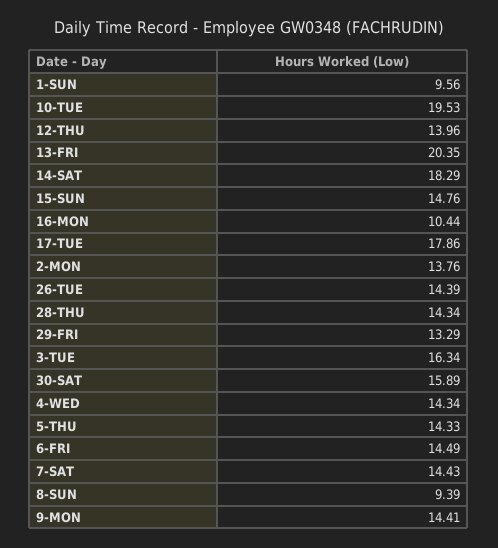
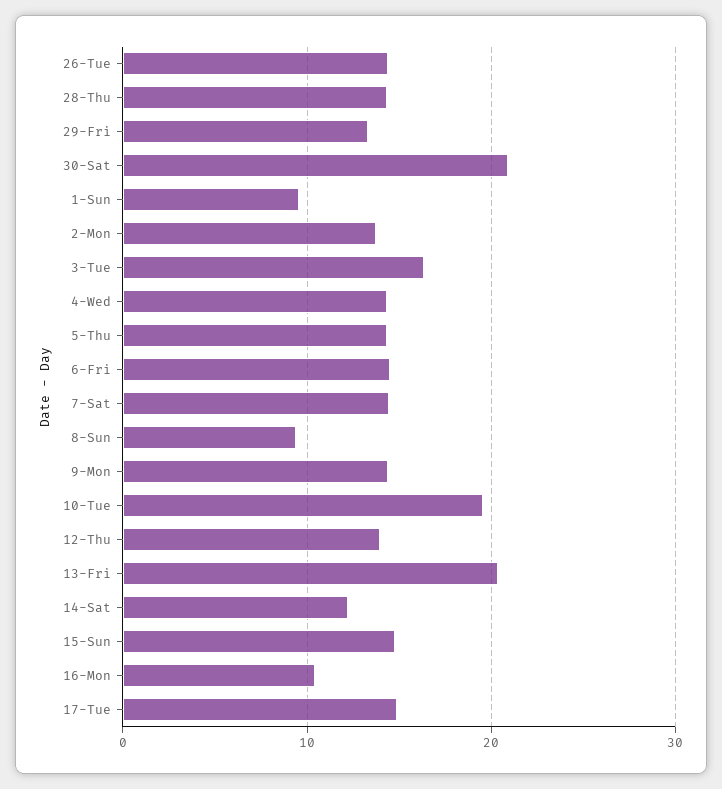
  {
    "1-SUN": 9.56,
    "10-TUE": 19.53,
    "12-THU": 13.96,
    "13-FRI": 20.35,
-   "14-SAT": 18.29,
+   "14-SAT": 12,
    "15-SUN": 14.76,
    "16-MON": 10.44,
-   "17-TUE": 17.86,
+   "17-TUE": 15,
    "2-MON": 13.76,
    "26-TUE": 14.39,
    "28-THU": 14.34,
    "29-FRI": 13.29,
    "3-TUE": 16.34,
-   "30-SAT": 15.89,
+   "30-SAT": 21,
    "4-WED": 14.34,
    "5-THU": 14.33,
    "6-FRI": 14.49,
    "7-SAT": 14.43,
    "8-SUN": 9.39,
    "9-MON": 14.41
  }

